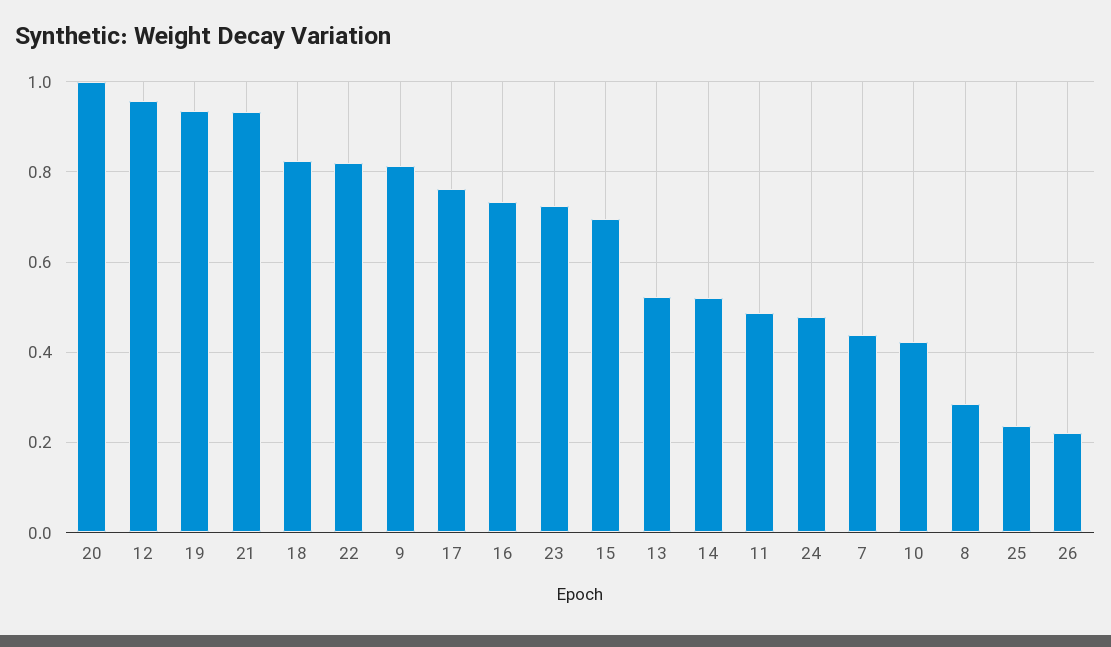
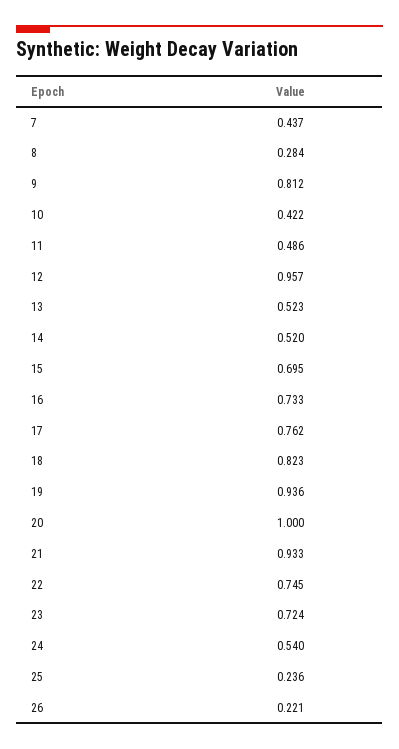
  {
    "20": 1,
    "12": 0.957,
    "19": 0.936,
    "21": 0.933,
    "18": 0.823,
-   "22": 0.82,
+   "22": 0.745,
    "9": 0.812,
    "17": 0.762,
    "16": 0.733,
    "23": 0.724,
    "15": 0.695,
    "13": 0.523,
    "14": 0.52,
    "11": 0.486,
-   "24": 0.48,
+   "24": 0.54,
    "7": 0.437,
    "10": 0.422,
    "8": 0.284,
    "25": 0.236,
    "26": 0.221
  }

